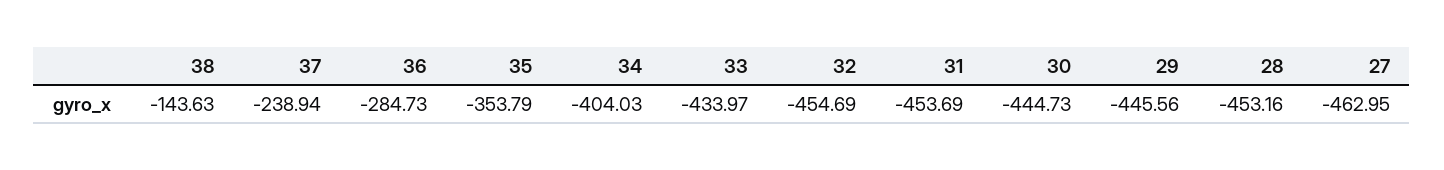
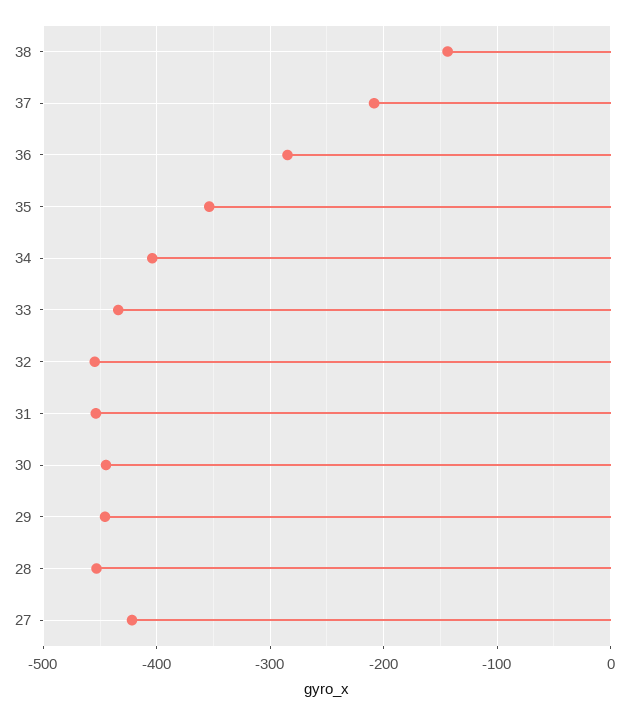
  {
    "38": -143.63,
-   "37": -238.94,
+   "37": -210,
    "36": -284.73,
    "35": -353.79,
    "34": -404.03,
    "33": -433.97,
    "32": -454.69,
    "31": -453.69,
    "30": -444.73,
    "29": -445.56,
    "28": -453.16,
-   "27": -462.95
+   "27": -420
  }

